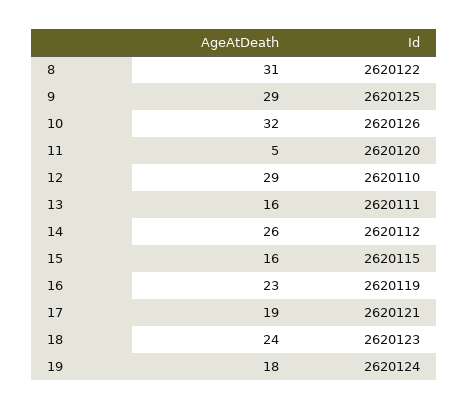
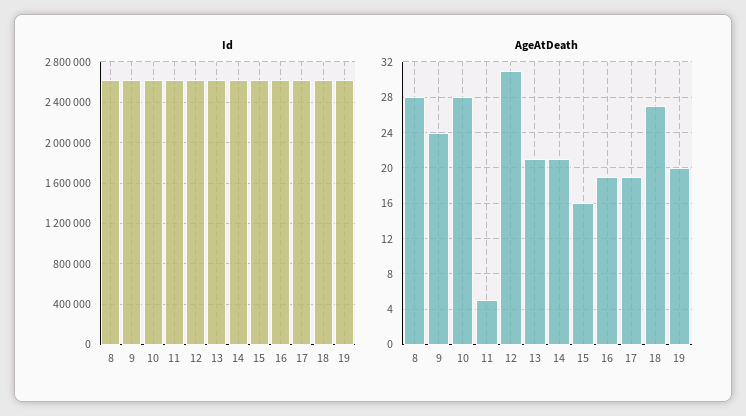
  {
    "AgeAtDeath": {
-     "8": 31,
+     "8": 28,
-     "9": 29,
+     "9": 24,
-     "10": 32,
+     "10": 28,
      "11": 5,
-     "12": 29,
+     "12": 31,
-     "13": 16,
+     "13": 21,
-     "14": 26,
+     "14": 21,
      "15": 16,
-     "16": 23,
+     "16": 19,
      "17": 19,
-     "18": 24,
+     "18": 27,
-     "19": 18
+     "19": 20
    },
    "Id": {
      "8": 2620122,
      "9": 2620125,
      "10": 2620126,
      "11": 2620120,
      "12": 2620110,
      "13": 2620111,
      "14": 2620112,
      "15": 2620115,
      "16": 2620119,
      "17": 2620121,
      "18": 2620123,
      "19": 2620124
    }
  }

